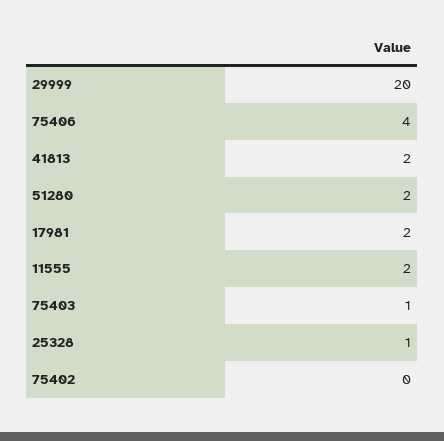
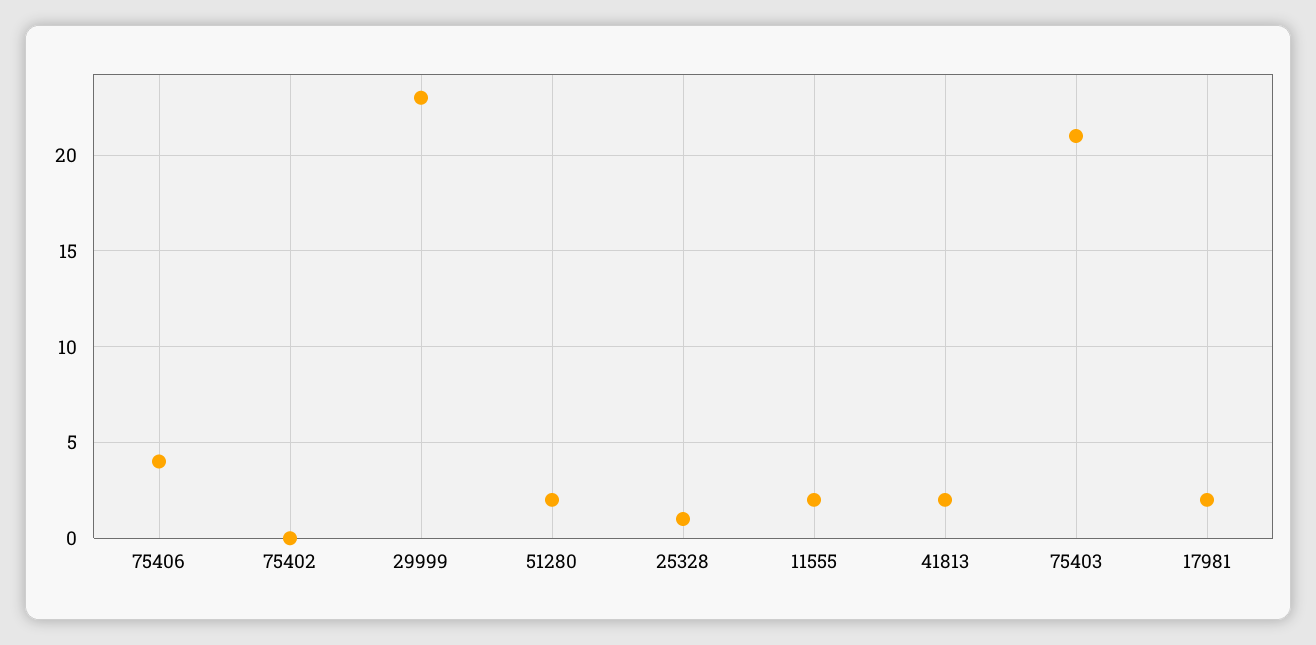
  {
-   "29999": 20,
+   "29999": 23,
    "75406": 4,
    "41813": 2,
    "51280": 2,
    "17981": 2,
    "11555": 2,
-   "75403": 1,
+   "75403": 21,
    "25328": 1,
    "75402": 0
  }

